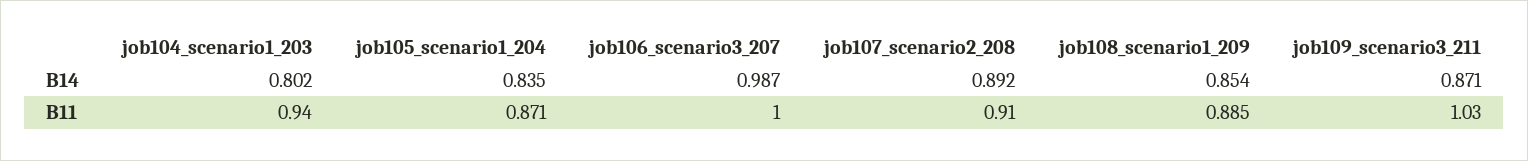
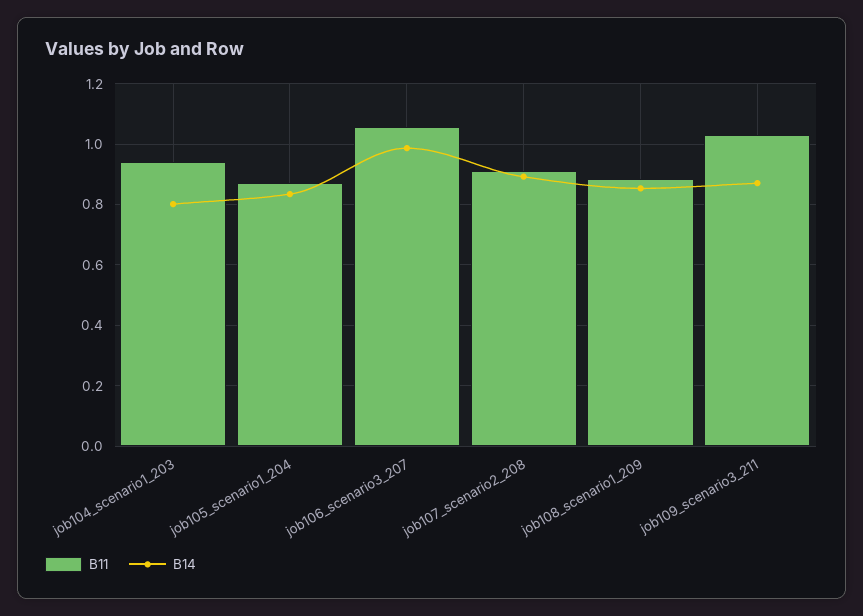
  {
    "B14": {
      "job104_scenario1_203": 0.802,
      "job105_scenario1_204": 0.835,
      "job106_scenario3_207": 0.987,
      "job107_scenario2_208": 0.892,
      "job108_scenario1_209": 0.854,
      "job109_scenario3_211": 0.871
    },
    "B11": {
      "job104_scenario1_203": 0.94,
      "job105_scenario1_204": 0.871,
-     "job106_scenario3_207": 1,
+     "job106_scenario3_207": 1.06,
      "job107_scenario2_208": 0.91,
      "job108_scenario1_209": 0.885,
      "job109_scenario3_211": 1.03
    }
  }

